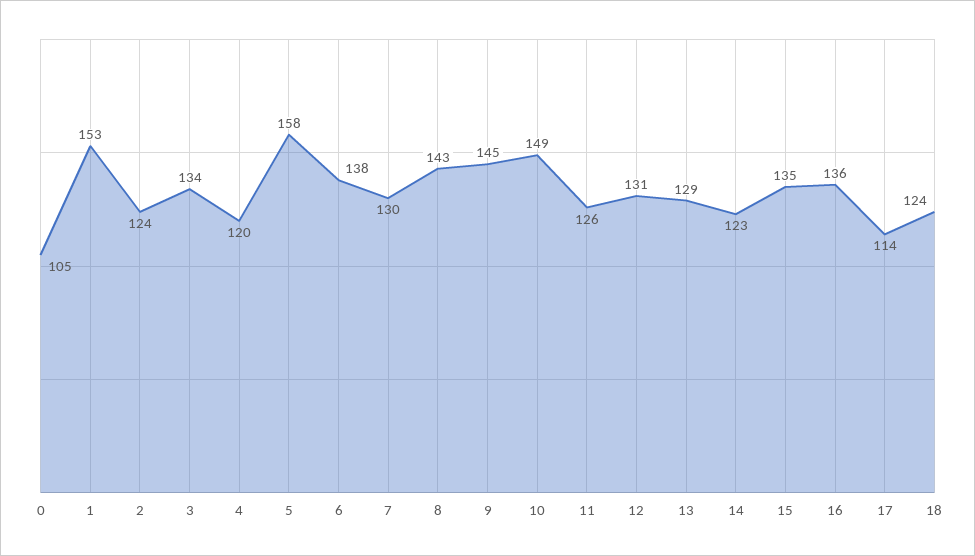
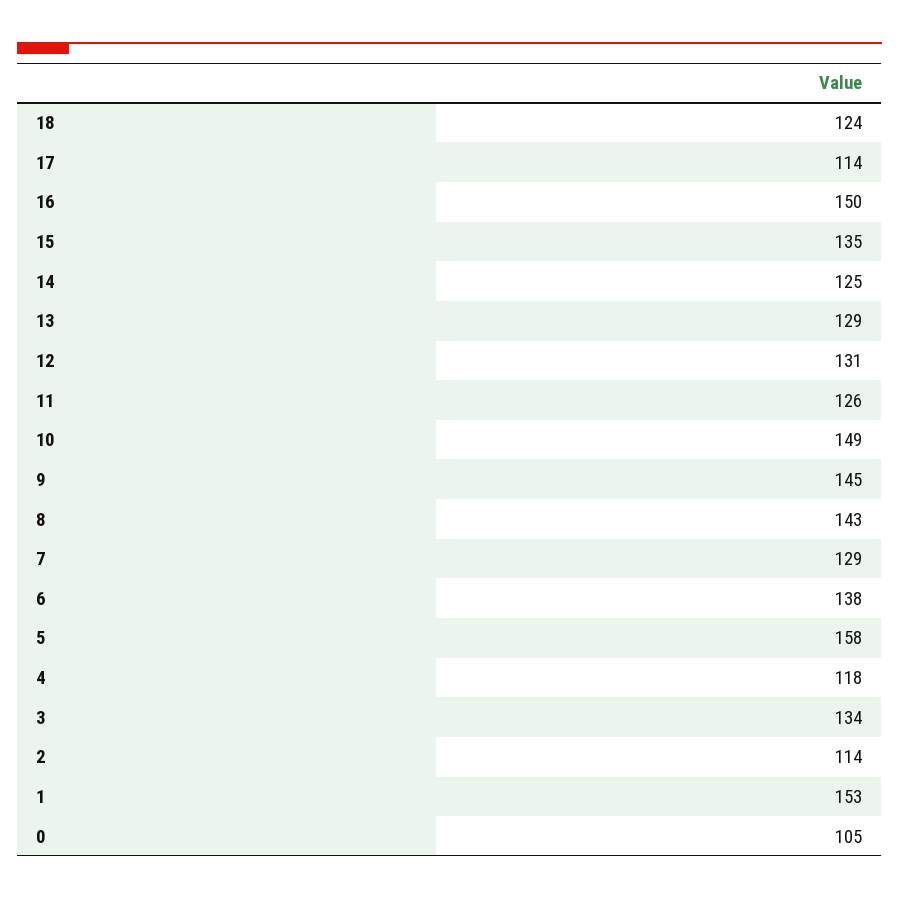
  {
    "0": 105,
    "1": 153,
-   "2": 124,
+   "2": 114,
    "3": 134,
-   "4": 120,
+   "4": 118,
    "5": 158,
    "6": 138,
-   "7": 130,
+   "7": 129,
    "8": 143,
    "9": 145,
    "10": 149,
    "11": 126,
    "12": 131,
    "13": 129,
-   "14": 123,
+   "14": 125,
    "15": 135,
-   "16": 136,
+   "16": 150,
    "17": 114,
    "18": 124
  }

